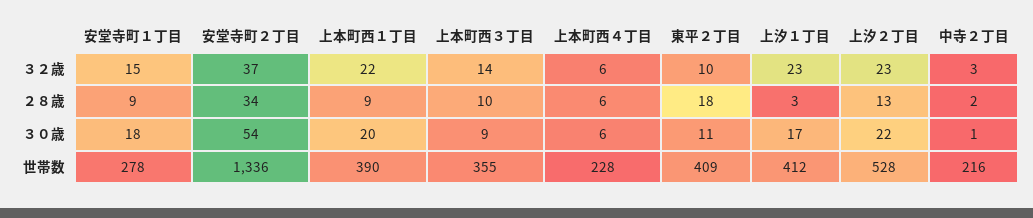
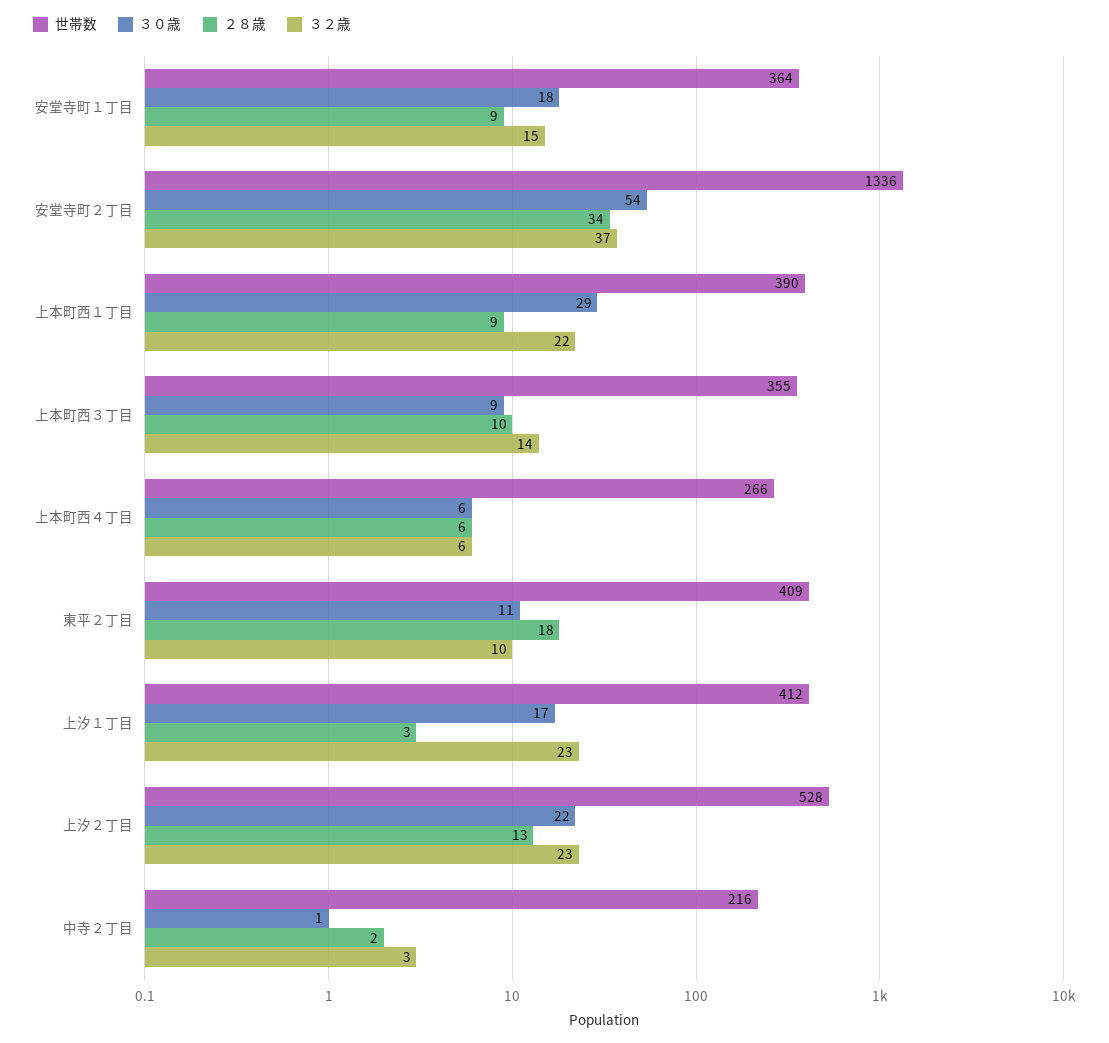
  {
    "３２歳": {
      "安堂寺町１丁目": 15,
      "安堂寺町２丁目": 37,
      "上本町西１丁目": 22,
      "上本町西３丁目": 14,
      "上本町西４丁目": 6,
      "東平２丁目": 10,
      "上汐１丁目": 23,
      "上汐２丁目": 23,
      "中寺２丁目": 3
    },
    "２８歳": {
      "安堂寺町１丁目": 9,
      "安堂寺町２丁目": 34,
      "上本町西１丁目": 9,
      "上本町西３丁目": 10,
      "上本町西４丁目": 6,
      "東平２丁目": 18,
      "上汐１丁目": 3,
      "上汐２丁目": 13,
      "中寺２丁目": 2
    },
    "３０歳": {
      "安堂寺町１丁目": 18,
      "安堂寺町２丁目": 54,
-     "上本町西１丁目": 20,
+     "上本町西１丁目": 29,
      "上本町西３丁目": 9,
      "上本町西４丁目": 6,
      "東平２丁目": 11,
      "上汐１丁目": 17,
      "上汐２丁目": 22,
      "中寺２丁目": 1
    },
    "世帯数": {
-     "安堂寺町１丁目": 278,
+     "安堂寺町１丁目": 364,
      "安堂寺町２丁目": 1336,
      "上本町西１丁目": 390,
      "上本町西３丁目": 355,
-     "上本町西４丁目": 228,
+     "上本町西４丁目": 266,
      "東平２丁目": 409,
      "上汐１丁目": 412,
      "上汐２丁目": 528,
      "中寺２丁目": 216
    }
  }

